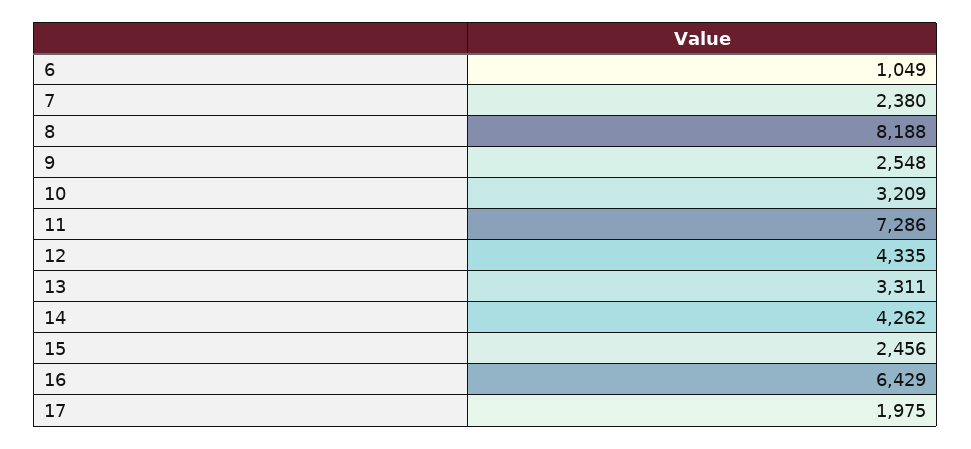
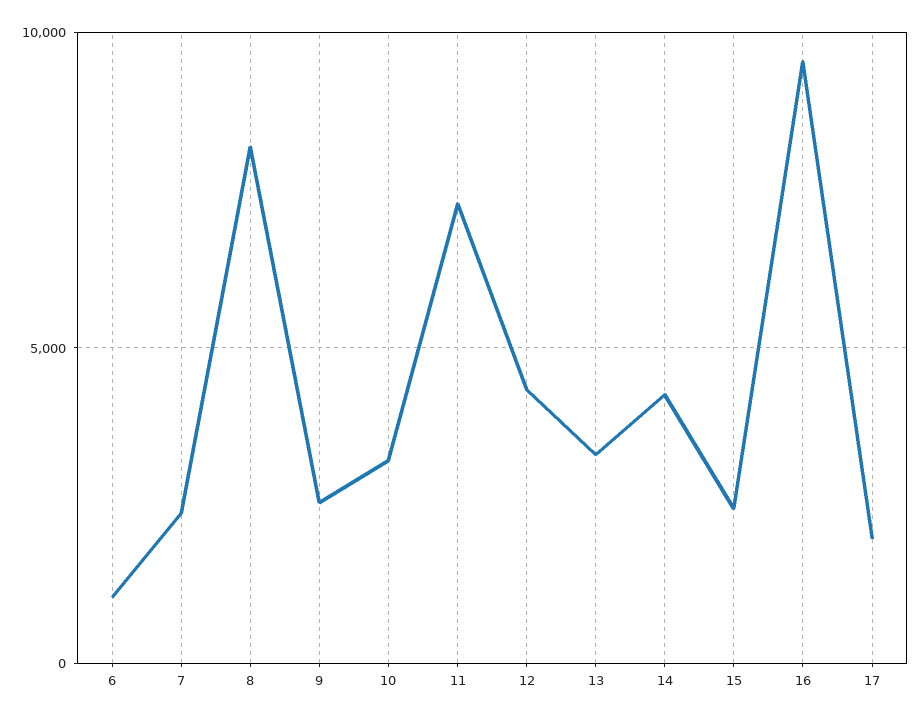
  {
    "6": 1049,
    "7": 2380,
    "8": 8188,
    "9": 2548,
    "10": 3209,
    "11": 7286,
    "12": 4335,
    "13": 3311,
    "14": 4262,
    "15": 2456,
-   "16": 6429,
+   "16": 9500,
    "17": 1975
  }

